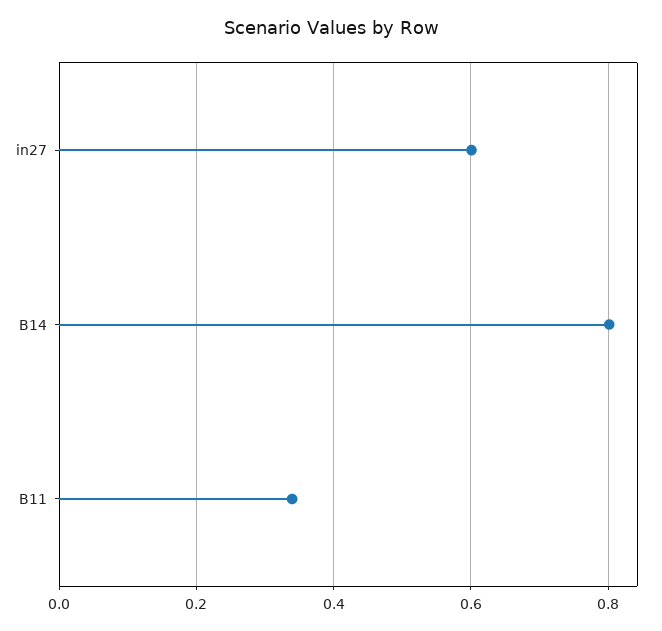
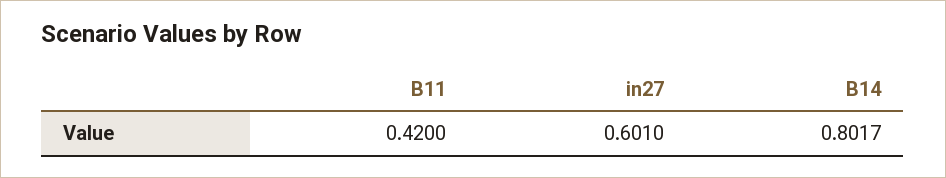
  {
    "in27": 0.601,
    "B14": 0.8017,
-   "B11": 0.34
+   "B11": 0.42
  }

